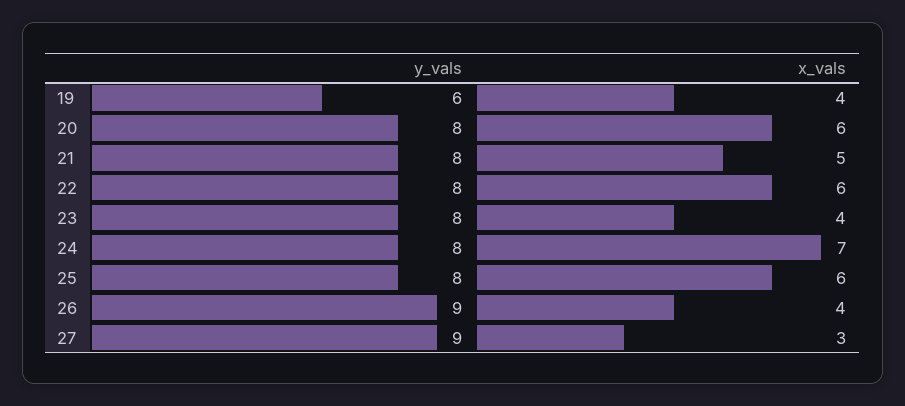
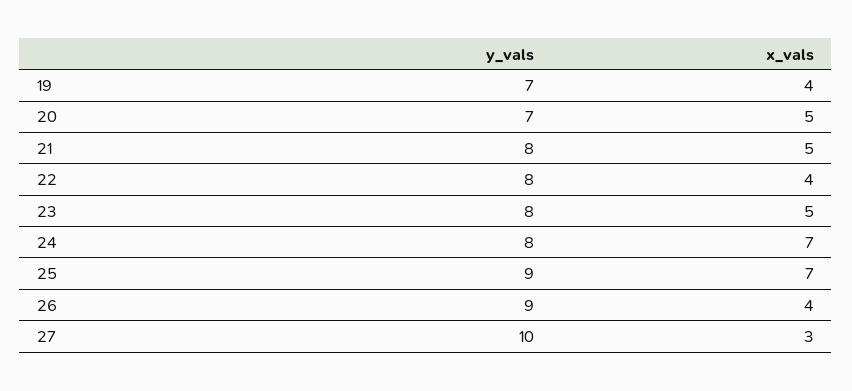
  {
    "y_vals": {
-     "19": 6,
+     "19": 7,
-     "20": 8,
+     "20": 7,
      "21": 8,
      "22": 8,
      "23": 8,
      "24": 8,
-     "25": 8,
+     "25": 9,
      "26": 9,
-     "27": 9
+     "27": 10
    },
    "x_vals": {
      "19": 4,
-     "20": 6,
+     "20": 5,
      "21": 5,
-     "22": 6,
+     "22": 4,
-     "23": 4,
+     "23": 5,
      "24": 7,
-     "25": 6,
+     "25": 7,
      "26": 4,
      "27": 3
    }
  }

